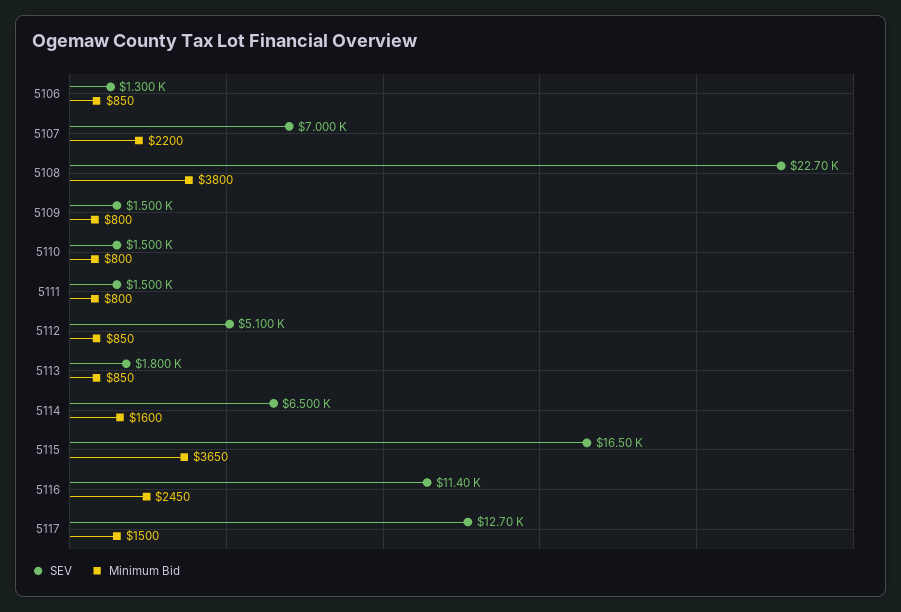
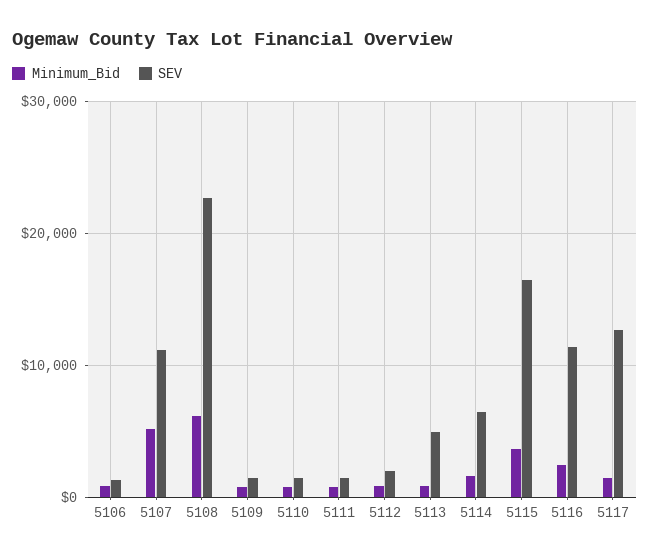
  {
    "SEV": {
      "5106": 1300,
-     "5107": 7000,
+     "5107": 11000,
      "5108": 22700,
      "5109": 1500,
      "5110": 1500,
      "5111": 1500,
-     "5112": 5100,
+     "5112": 2000,
-     "5113": 1800,
+     "5113": 5000,
      "5114": 6500,
      "5115": 16500,
      "5116": 11400,
      "5117": 12700
    },
    "Minimum Bid": {
      "5106": 850,
-     "5107": 2200,
+     "5107": 5000,
-     "5108": 3800,
+     "5108": 6000,
      "5109": 800,
      "5110": 800,
      "5111": 800,
      "5112": 850,
      "5113": 850,
      "5114": 1600,
      "5115": 3650,
      "5116": 2450,
      "5117": 1500
    }
  }

